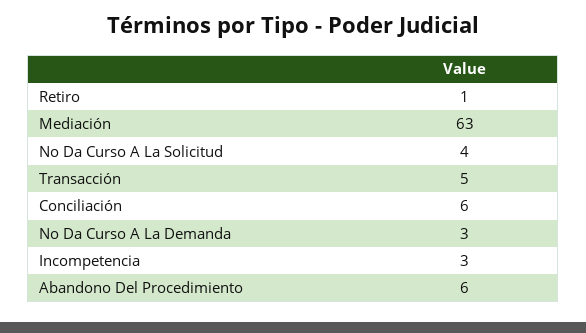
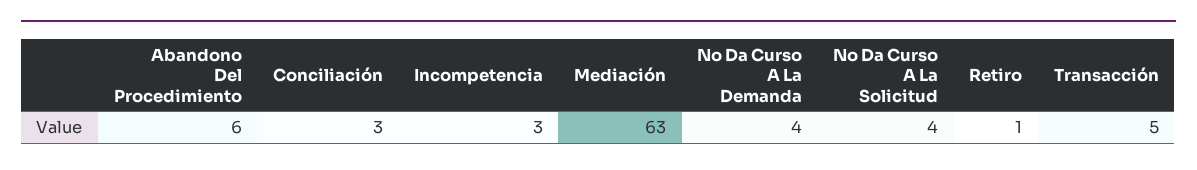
  {
    "Retiro": 1,
    "Mediación": 63,
    "No Da Curso A La Solicitud": 4,
    "Transacción": 5,
-   "Conciliación": 6,
+   "Conciliación": 3,
-   "No Da Curso A La Demanda": 3,
+   "No Da Curso A La Demanda": 4,
    "Incompetencia": 3,
    "Abandono Del Procedimiento": 6
  }

